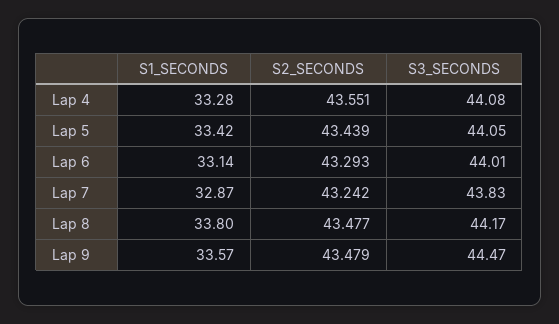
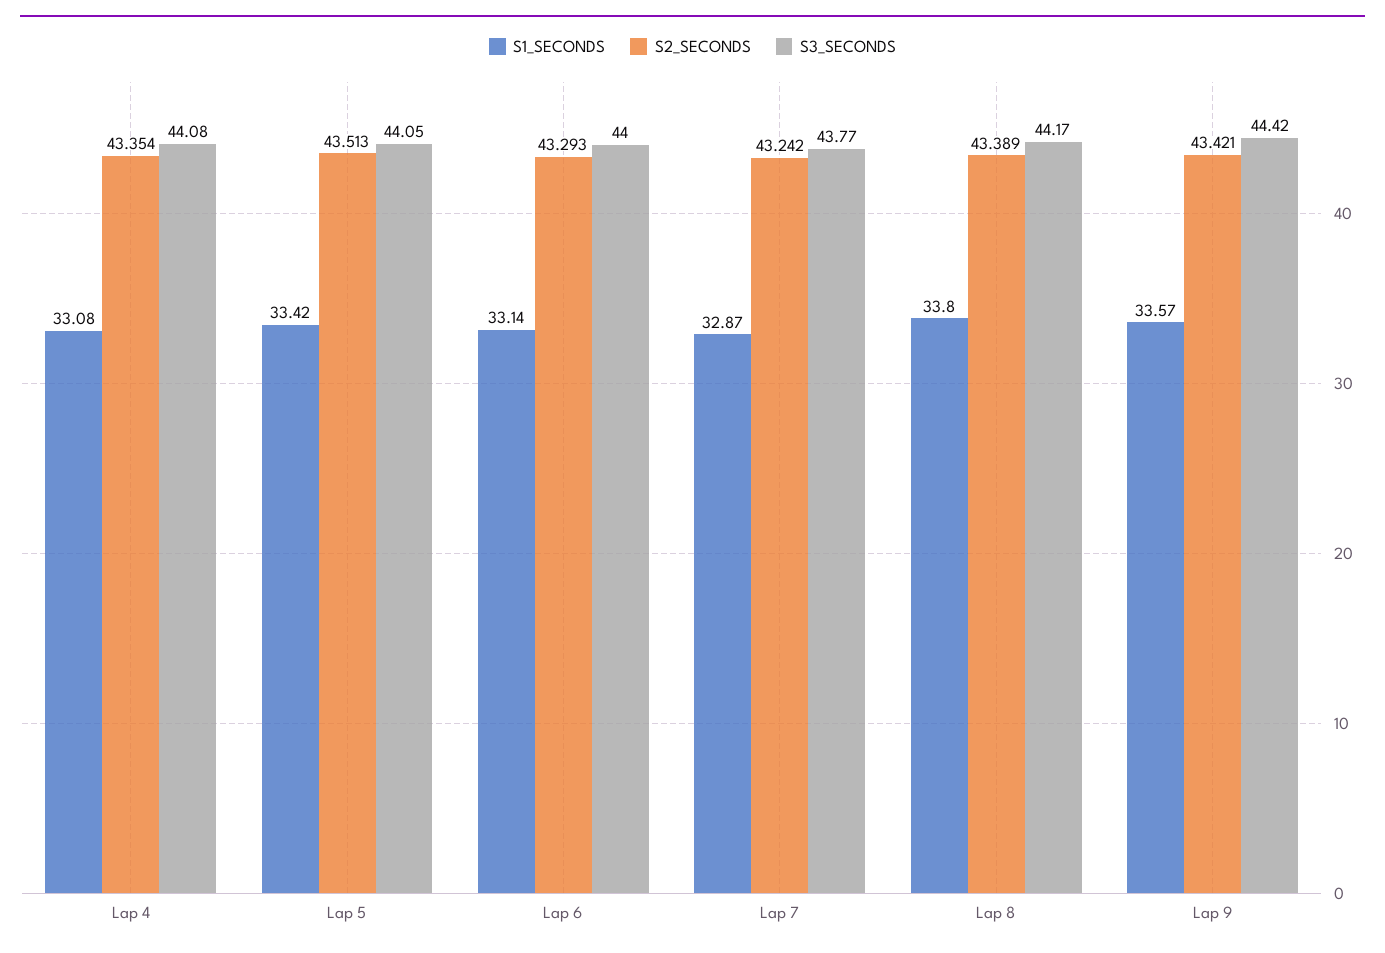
  {
    "S1_SECONDS": {
-     "Lap 4": 33.28,
+     "Lap 4": 33.08,
      "Lap 5": 33.42,
      "Lap 6": 33.14,
      "Lap 7": 32.87,
      "Lap 8": 33.8,
      "Lap 9": 33.57
    },
    "S2_SECONDS": {
-     "Lap 4": 43.551,
+     "Lap 4": 43.354,
-     "Lap 5": 43.439,
+     "Lap 5": 43.513,
      "Lap 6": 43.293,
      "Lap 7": 43.242,
-     "Lap 8": 43.477,
+     "Lap 8": 43.389,
-     "Lap 9": 43.479
+     "Lap 9": 43.421
    },
    "S3_SECONDS": {
      "Lap 4": 44.08,
      "Lap 5": 44.05,
-     "Lap 6": 44.01,
+     "Lap 6": 44,
-     "Lap 7": 43.83,
+     "Lap 7": 43.77,
      "Lap 8": 44.17,
-     "Lap 9": 44.47
+     "Lap 9": 44.42
    }
  }

